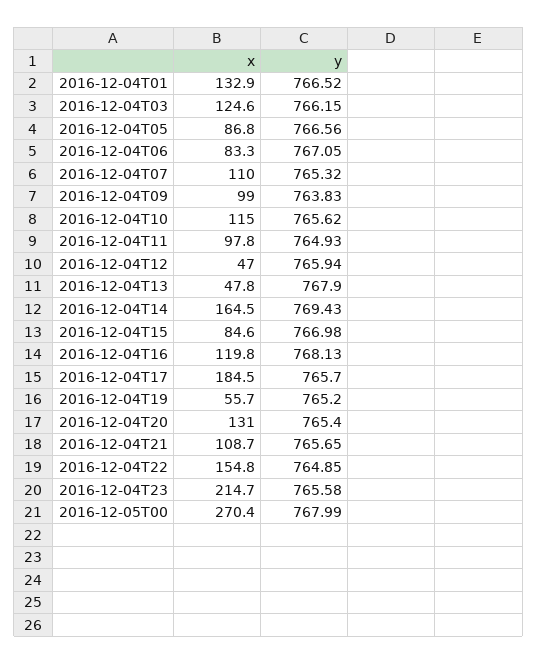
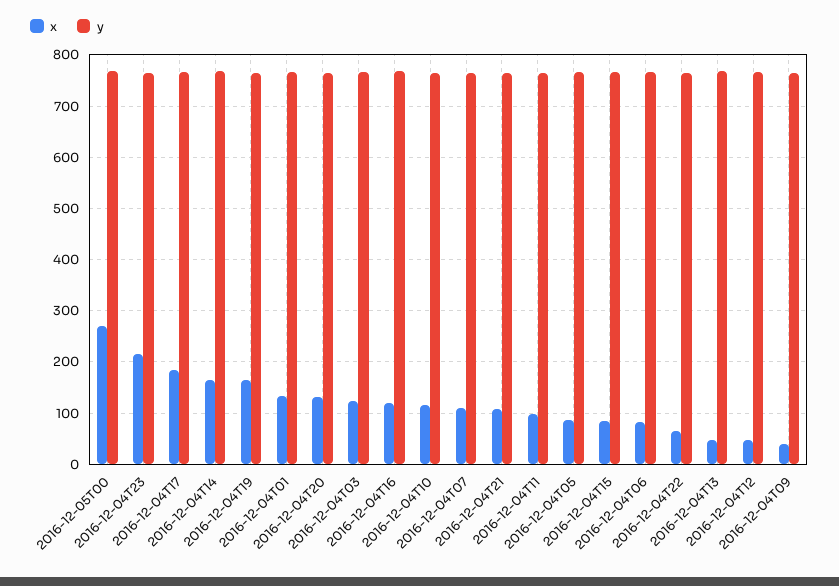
  {
    "x": {
      "2016-12-04T01": 132.9,
      "2016-12-04T03": 124.6,
      "2016-12-04T05": 86.8,
      "2016-12-04T06": 83.3,
      "2016-12-04T07": 110,
-     "2016-12-04T09": 99,
+     "2016-12-04T09": 40,
      "2016-12-04T10": 115,
      "2016-12-04T11": 97.8,
      "2016-12-04T12": 47,
      "2016-12-04T13": 47.8,
      "2016-12-04T14": 164.5,
      "2016-12-04T15": 84.6,
      "2016-12-04T16": 119.8,
      "2016-12-04T17": 184.5,
-     "2016-12-04T19": 55.7,
+     "2016-12-04T19": 160,
      "2016-12-04T20": 131,
      "2016-12-04T21": 108.7,
-     "2016-12-04T22": 154.8,
+     "2016-12-04T22": 60,
      "2016-12-04T23": 214.7,
      "2016-12-05T00": 270.4
    },
    "y": {
      "2016-12-04T01": 766.52,
      "2016-12-04T03": 766.15,
      "2016-12-04T05": 766.56,
      "2016-12-04T06": 767.05,
      "2016-12-04T07": 765.32,
      "2016-12-04T09": 763.83,
      "2016-12-04T10": 765.62,
      "2016-12-04T11": 764.93,
      "2016-12-04T12": 765.94,
      "2016-12-04T13": 767.9,
      "2016-12-04T14": 769.43,
      "2016-12-04T15": 766.98,
      "2016-12-04T16": 768.13,
      "2016-12-04T17": 765.7,
      "2016-12-04T19": 765.2,
      "2016-12-04T20": 765.4,
      "2016-12-04T21": 765.65,
      "2016-12-04T22": 764.85,
      "2016-12-04T23": 765.58,
      "2016-12-05T00": 767.99
    }
  }

